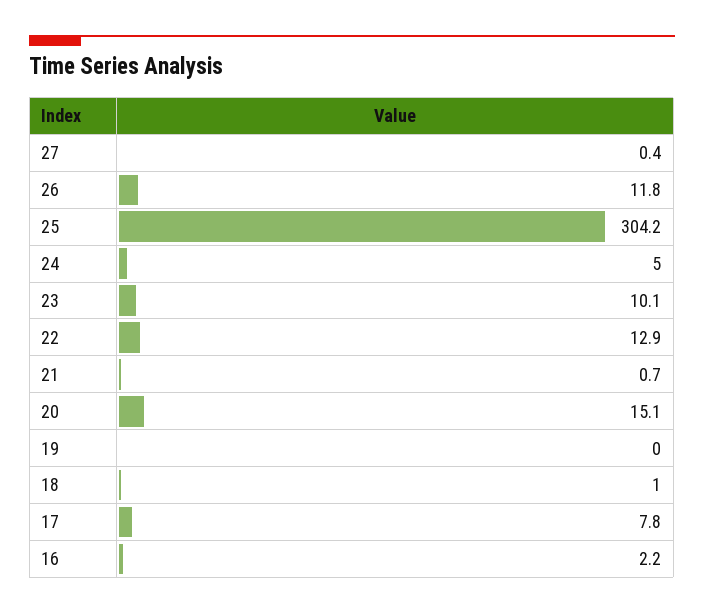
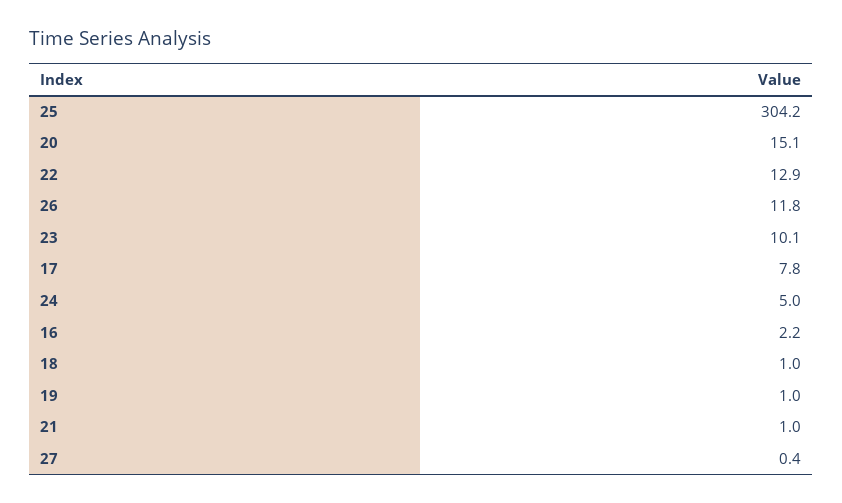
  {
    "27": 0.4,
    "26": 11.8,
    "25": 304.2,
    "24": 5,
    "23": 10.1,
    "22": 12.9,
-   "21": 0.7,
+   "21": 1,
    "20": 15.1,
-   "19": 0,
+   "19": 1,
    "18": 1,
    "17": 7.8,
    "16": 2.2
  }

